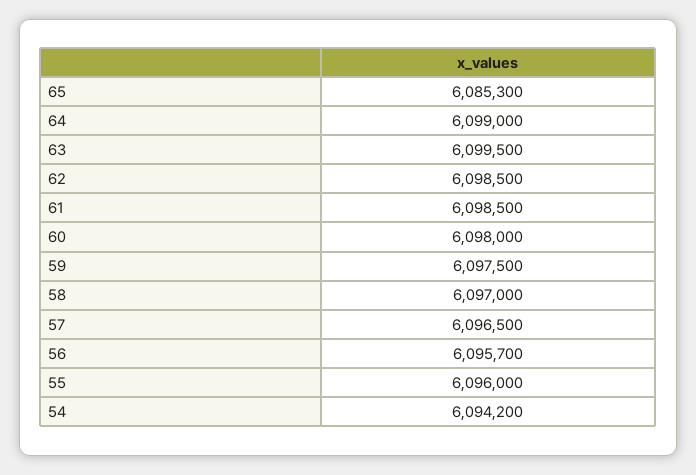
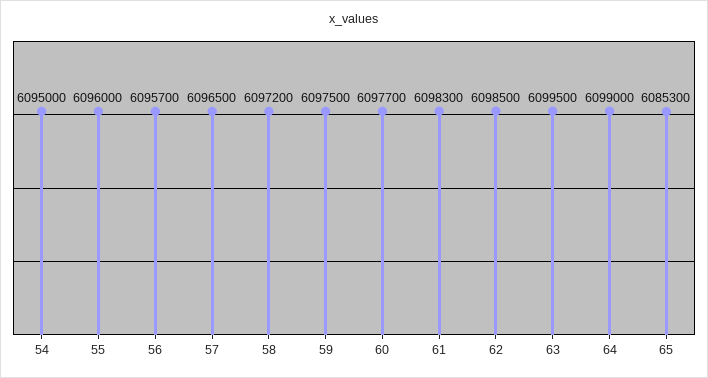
  {
    "65": 6085300,
    "64": 6099000,
    "63": 6099500,
    "62": 6098500,
-   "61": 6098500,
+   "61": 6098300,
-   "60": 6098000,
+   "60": 6097700,
    "59": 6097500,
-   "58": 6097000,
+   "58": 6097200,
    "57": 6096500,
    "56": 6095700,
    "55": 6096000,
-   "54": 6094200
+   "54": 6095000
  }

